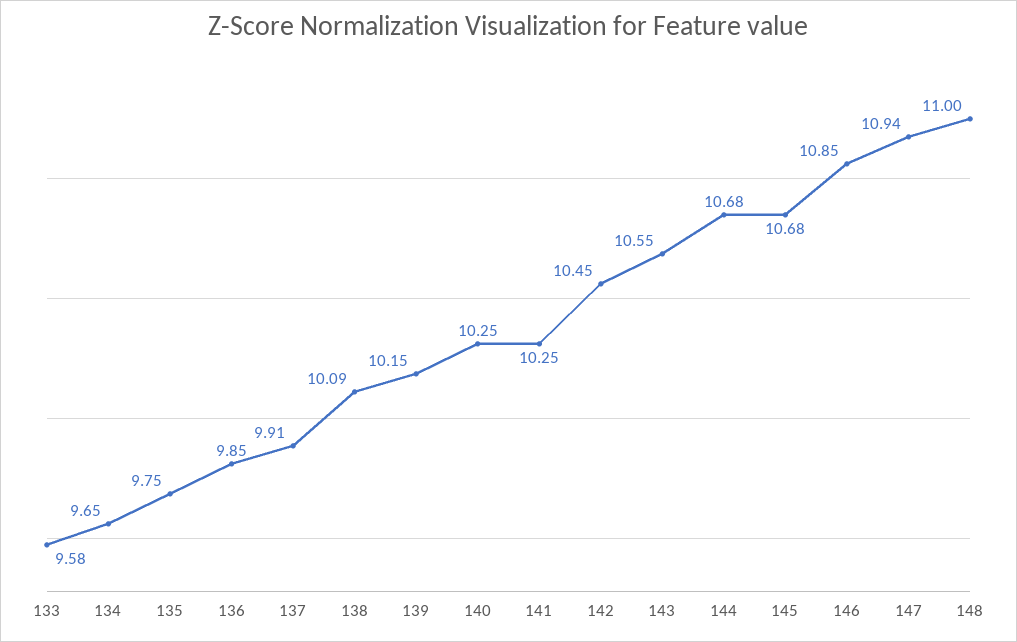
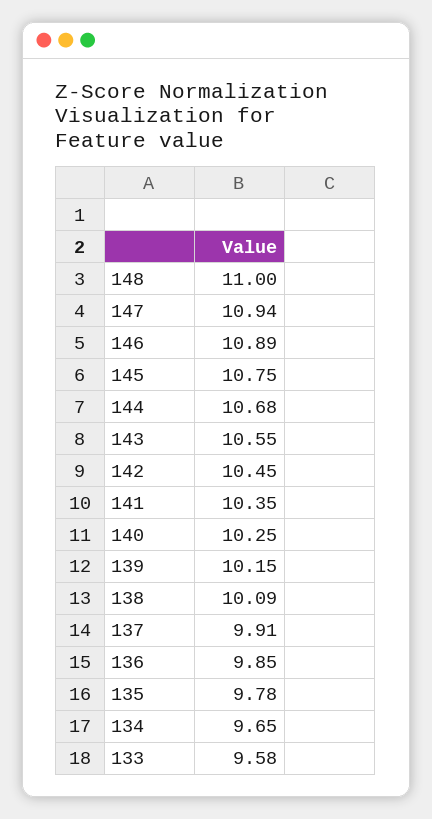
  {
    "133": 9.58,
    "134": 9.65,
-   "135": 9.75,
+   "135": 9.78,
    "136": 9.85,
    "137": 9.91,
    "138": 10.09,
    "139": 10.15,
    "140": 10.25,
-   "141": 10.25,
+   "141": 10.35,
    "142": 10.45,
    "143": 10.55,
    "144": 10.68,
-   "145": 10.68,
+   "145": 10.75,
-   "146": 10.85,
+   "146": 10.89,
    "147": 10.94,
    "148": 11
  }

